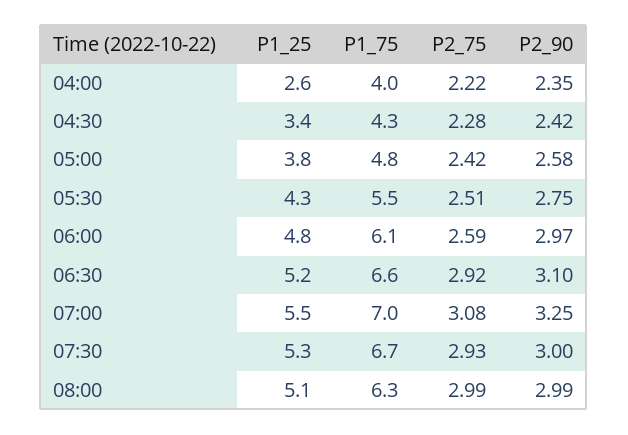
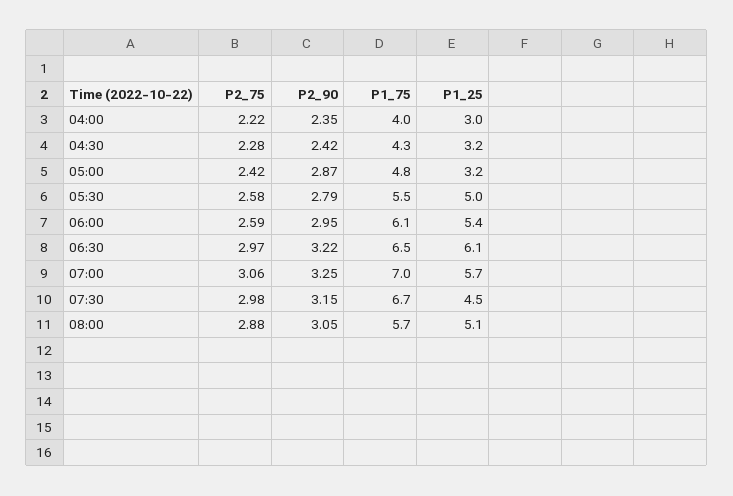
  {
    "P1_25": {
-     "04:00": 2.6,
+     "04:00": 3,
-     "04:30": 3.4,
+     "04:30": 3.2,
-     "05:00": 3.8,
+     "05:00": 3.2,
-     "05:30": 4.3,
+     "05:30": 5,
-     "06:00": 4.8,
+     "06:00": 5.4,
-     "06:30": 5.2,
+     "06:30": 6.1,
-     "07:00": 5.5,
+     "07:00": 5.7,
-     "07:30": 5.3,
+     "07:30": 4.5,
      "08:00": 5.1
    },
    "P1_75": {
      "04:00": 4,
      "04:30": 4.3,
      "05:00": 4.8,
      "05:30": 5.5,
      "06:00": 6.1,
-     "06:30": 6.6,
+     "06:30": 6.5,
      "07:00": 7,
      "07:30": 6.7,
-     "08:00": 6.3
+     "08:00": 5.7
    },
    "P2_75": {
      "04:00": 2.22,
      "04:30": 2.28,
      "05:00": 2.42,
-     "05:30": 2.51,
+     "05:30": 2.58,
      "06:00": 2.59,
-     "06:30": 2.92,
+     "06:30": 2.97,
-     "07:00": 3.08,
+     "07:00": 3.06,
-     "07:30": 2.93,
+     "07:30": 2.98,
-     "08:00": 2.99
+     "08:00": 2.88
    },
    "P2_90": {
      "04:00": 2.35,
      "04:30": 2.42,
-     "05:00": 2.58,
+     "05:00": 2.87,
-     "05:30": 2.75,
+     "05:30": 2.79,
-     "06:00": 2.97,
+     "06:00": 2.95,
-     "06:30": 3.1,
+     "06:30": 3.22,
      "07:00": 3.25,
-     "07:30": 3,
+     "07:30": 3.15,
-     "08:00": 2.99
+     "08:00": 3.05
    }
  }

